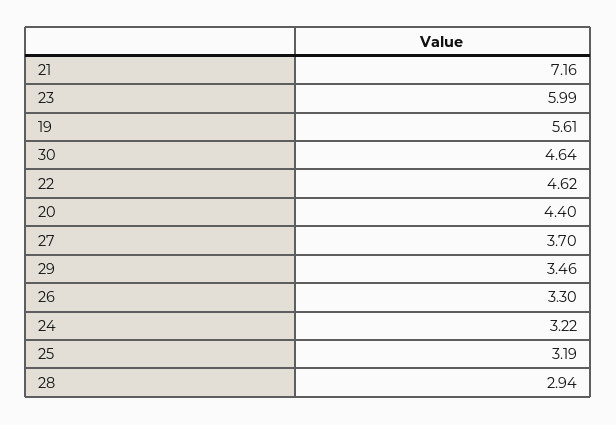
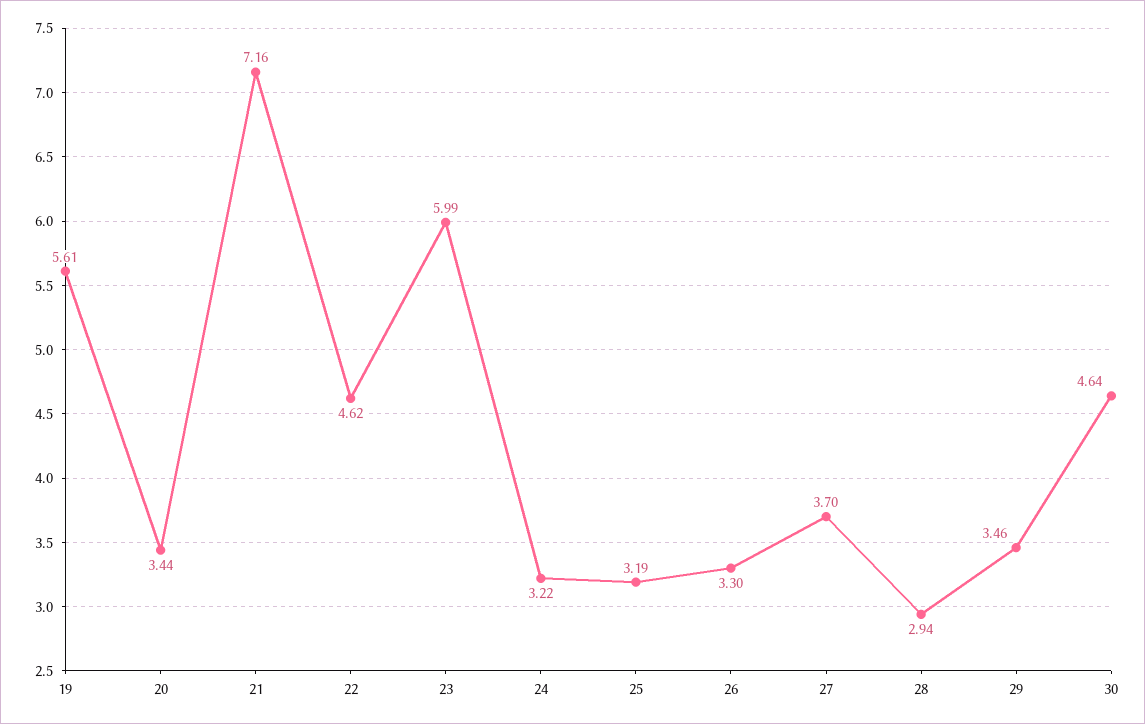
  {
    "21": 7.16,
    "23": 5.99,
    "19": 5.61,
    "30": 4.64,
    "22": 4.62,
-   "20": 4.4,
+   "20": 3.44,
    "27": 3.7,
    "29": 3.46,
    "26": 3.3,
    "24": 3.22,
    "25": 3.19,
    "28": 2.94
  }

